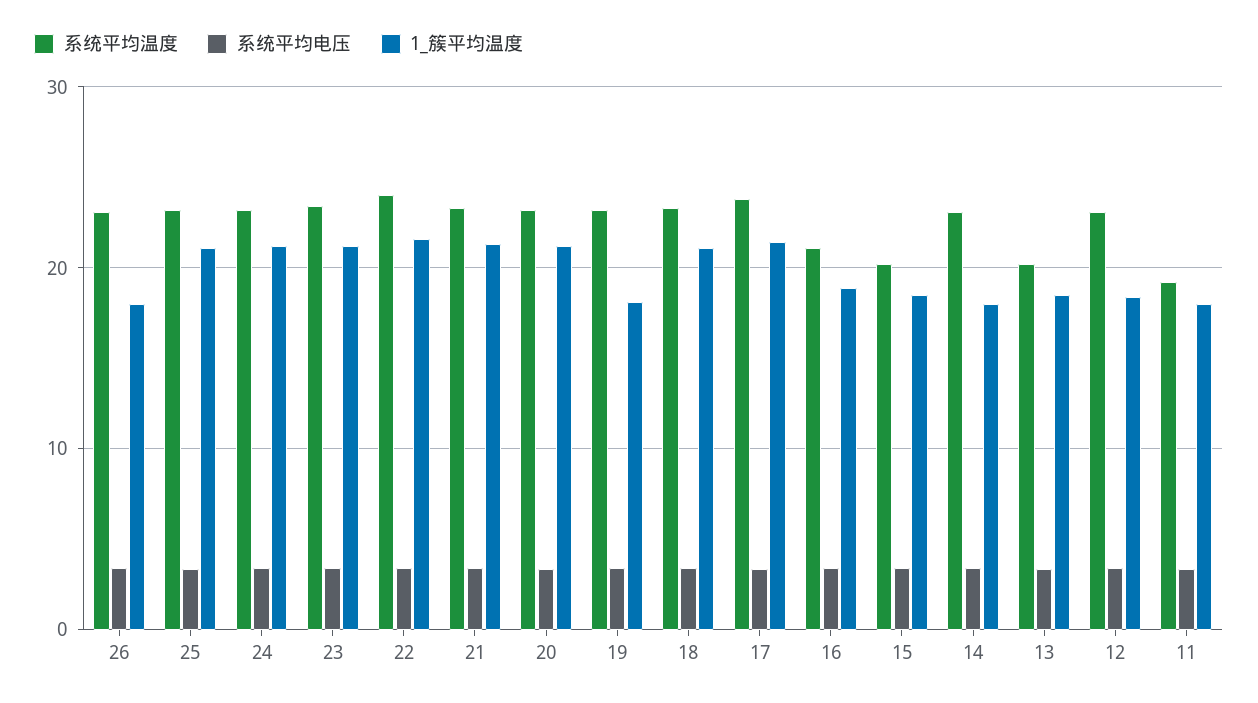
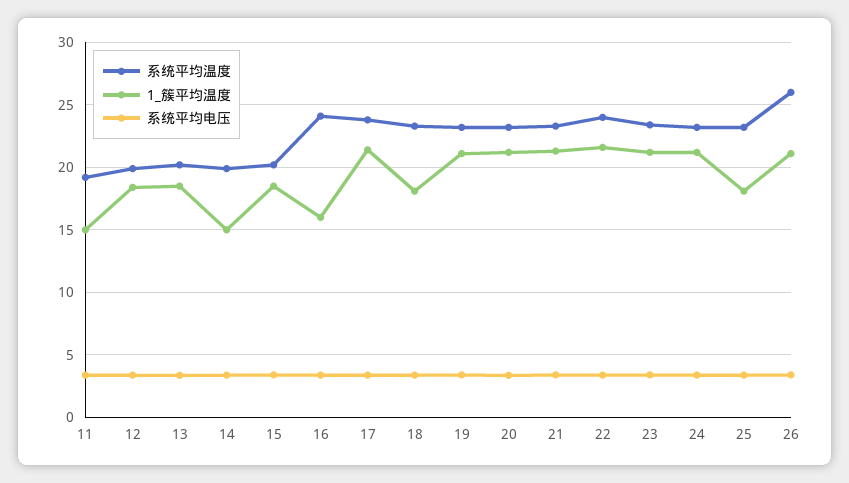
  {
    "系统平均温度": {
-     "26": 23,
+     "26": 26,
      "25": 23,
      "24": 23,
      "23": 23.5,
      "22": 24,
      "21": 23.5,
      "20": 23,
      "19": 23,
      "18": 23.5,
      "17": 24,
-     "16": 21,
+     "16": 24,
      "15": 20,
-     "14": 23,
+     "14": 20,
      "13": 20,
-     "12": 23,
+     "12": 20,
      "11": 19
    },
    "系统平均电压": {
      "26": 3.5,
      "25": 3.5,
      "24": 3.5,
      "23": 3.5,
      "22": 3.5,
      "21": 3.5,
      "20": 3.5,
      "19": 3.5,
      "18": 3.5,
      "17": 3.5,
      "16": 3.5,
      "15": 3.5,
      "14": 3.5,
      "13": 3.5,
      "12": 3.5,
      "11": 3.5
    },
    "1_簇平均温度": {
-     "26": 18,
+     "26": 21,
-     "25": 21,
+     "25": 18,
      "24": 21,
      "23": 21,
      "22": 21.5,
      "21": 21.5,
      "20": 21,
-     "19": 18,
+     "19": 21,
-     "18": 21,
+     "18": 18,
      "17": 21.5,
-     "16": 19,
+     "16": 16,
      "15": 18.5,
-     "14": 18,
+     "14": 15,
      "13": 18.5,
      "12": 18.5,
-     "11": 18
+     "11": 15
    }
  }

